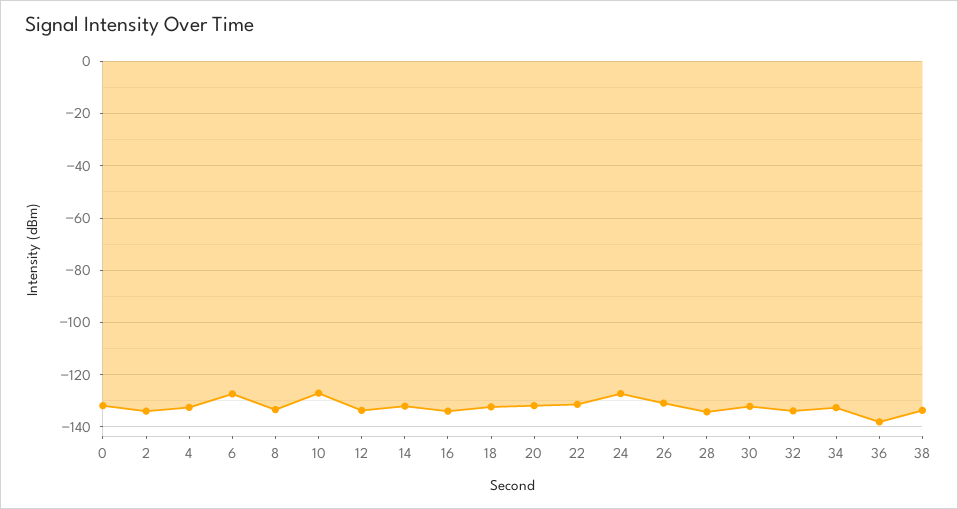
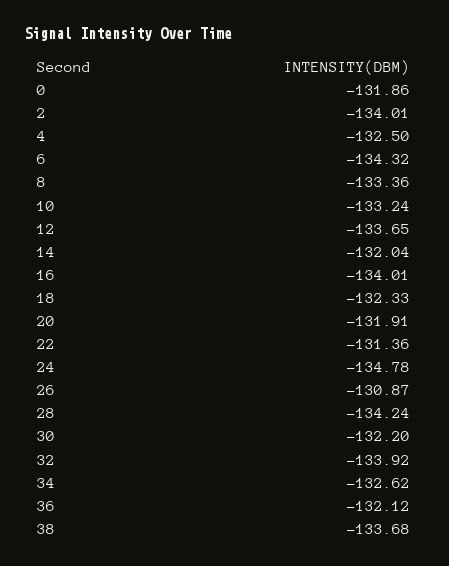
  {
    "0": -131.86,
    "2": -134.01,
    "4": -132.5,
-   "6": -127.5,
+   "6": -134.32,
    "8": -133.36,
-   "10": -127.5,
+   "10": -133.24,
    "12": -133.65,
    "14": -132.04,
    "16": -134.01,
    "18": -132.33,
    "20": -131.91,
    "22": -131.36,
-   "24": -127.5,
+   "24": -134.78,
    "26": -130.87,
    "28": -134.24,
    "30": -132.2,
    "32": -133.92,
    "34": -132.62,
-   "36": -137.5,
+   "36": -132.12,
    "38": -133.68
  }

